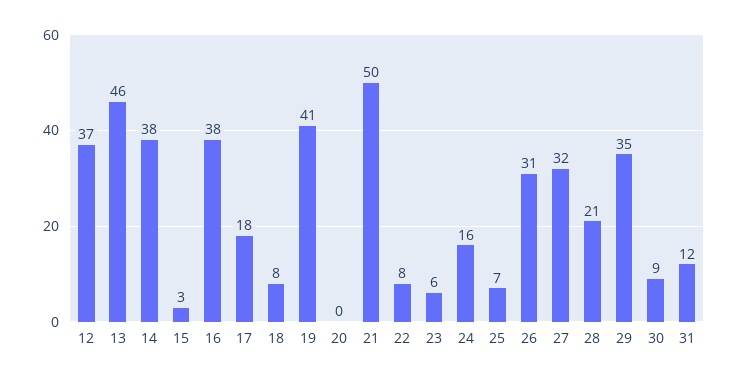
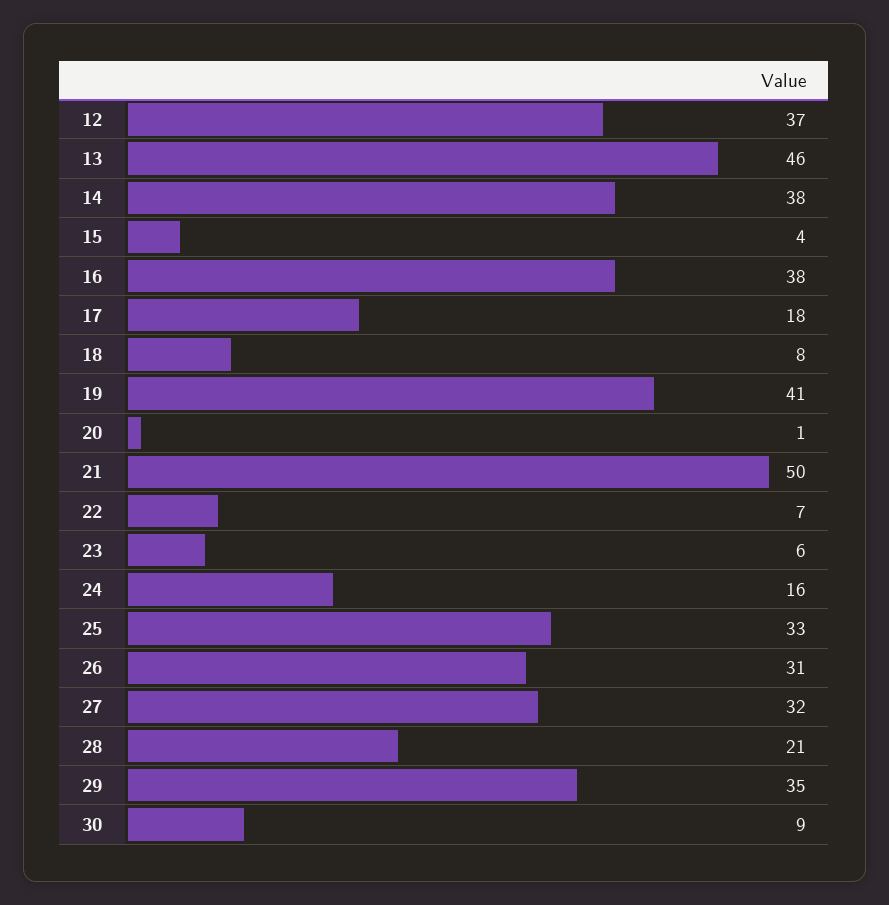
  {
    "12": 37,
    "13": 46,
    "14": 38,
-   "15": 3,
+   "15": 4,
    "16": 38,
    "17": 18,
    "18": 8,
    "19": 41,
-   "20": 0,
+   "20": 1,
    "21": 50,
-   "22": 8,
+   "22": 7,
    "23": 6,
    "24": 16,
-   "25": 7,
+   "25": 33,
    "26": 31,
    "27": 32,
    "28": 21,
    "29": 35,
-   "30": 9,
+   "30": 9
-   "31": 12
  }

